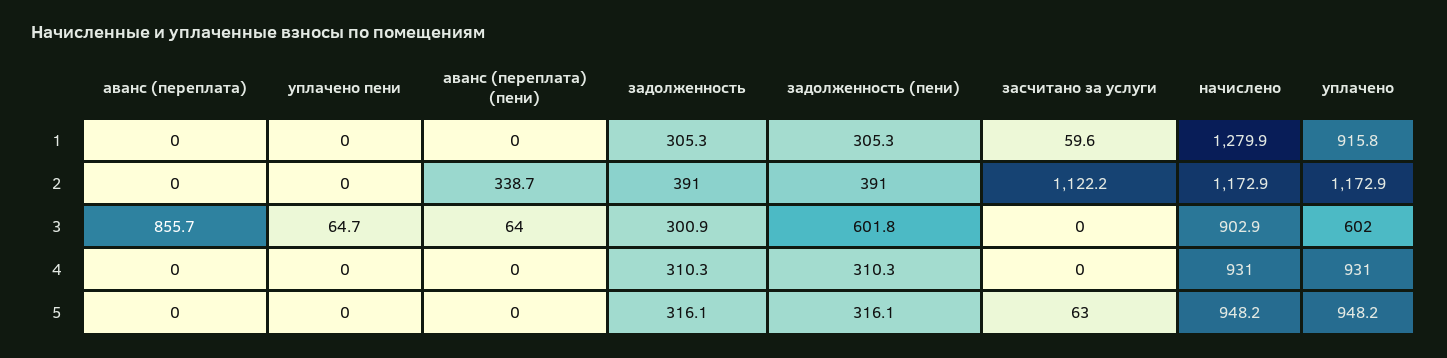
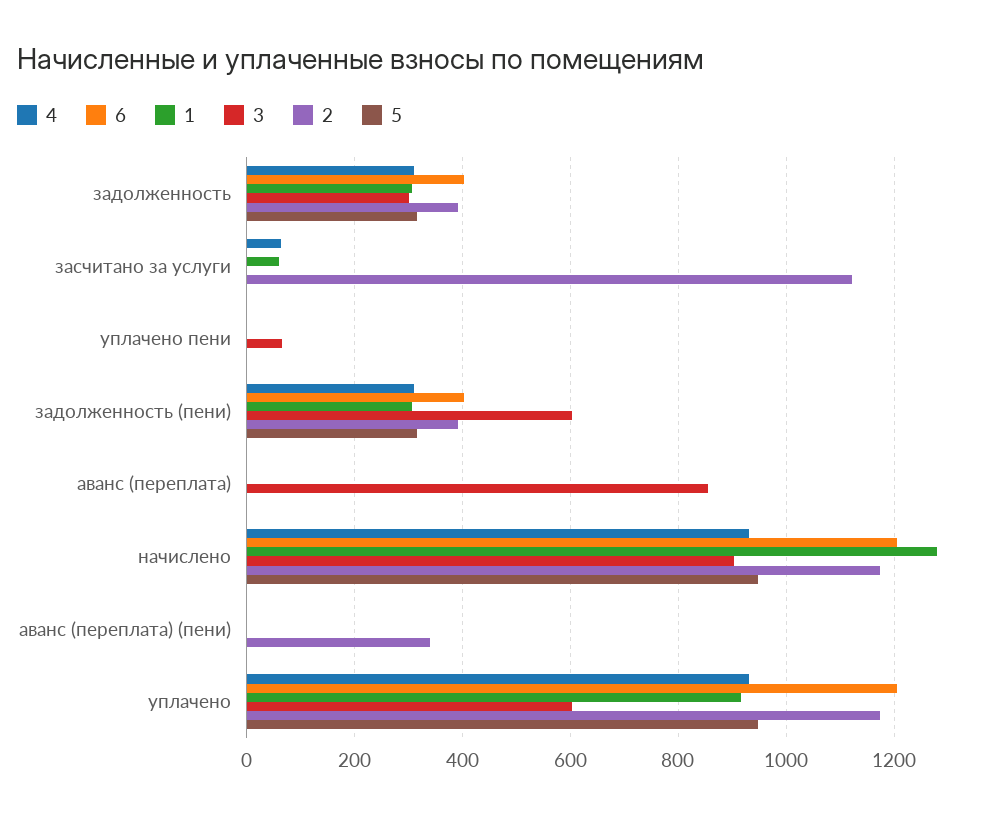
  {
    "1": {
      "аванс (переплата)": 0,
      "уплачено пени": 0,
      "аванс (переплата) (пени)": 0,
      "задолженность": 305.3,
      "задолженность (пени)": 305.3,
      "засчитано за услуги": 59.6,
      "начислено": 1279.9,
      "уплачено": 915.8
    },
    "2": {
      "аванс (переплата)": 0,
      "уплачено пени": 0,
      "аванс (переплата) (пени)": 338.7,
      "задолженность": 391,
      "задолженность (пени)": 391,
      "засчитано за услуги": 1122.2,
      "начислено": 1172.9,
      "уплачено": 1172.9
    },
    "3": {
      "аванс (переплата)": 855.7,
      "уплачено пени": 64.7,
-     "аванс (переплата) (пени)": 64,
+     "аванс (переплата) (пени)": 0,
      "задолженность": 300.9,
      "задолженность (пени)": 601.8,
      "засчитано за услуги": 0,
      "начислено": 902.9,
      "уплачено": 602
    },
    "4": {
      "аванс (переплата)": 0,
      "уплачено пени": 0,
      "аванс (переплата) (пени)": 0,
      "задолженность": 310.3,
      "задолженность (пени)": 310.3,
-     "засчитано за услуги": 0,
+     "засчитано за услуги": 60,
      "начислено": 931,
      "уплачено": 931
    },
    "5": {
      "аванс (переплата)": 0,
      "уплачено пени": 0,
      "аванс (переплата) (пени)": 0,
      "задолженность": 316.1,
      "задолженность (пени)": 316.1,
-     "засчитано за услуги": 63,
+     "засчитано за услуги": 0,
      "начислено": 948.2,
      "уплачено": 948.2
-   }
+   },
+   "6": {
+     "задолженность": 400,
+     "засчитано за услуги": 0,
+     "уплачено пени": 0,
+     "задолженность (пени)": 400,
+     "аванс (переплата)": 0,
+     "начислено": 1200,
+     "аванс (переплата) (пени)": 0,
+     "уплачено": 1200
+   }
  }

